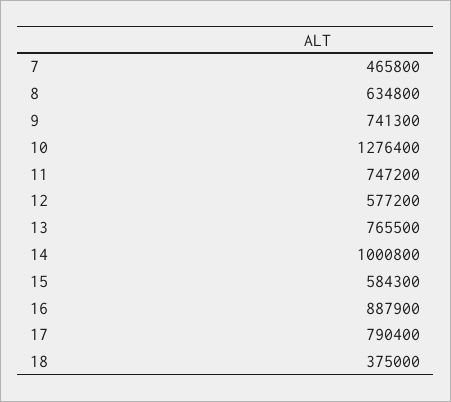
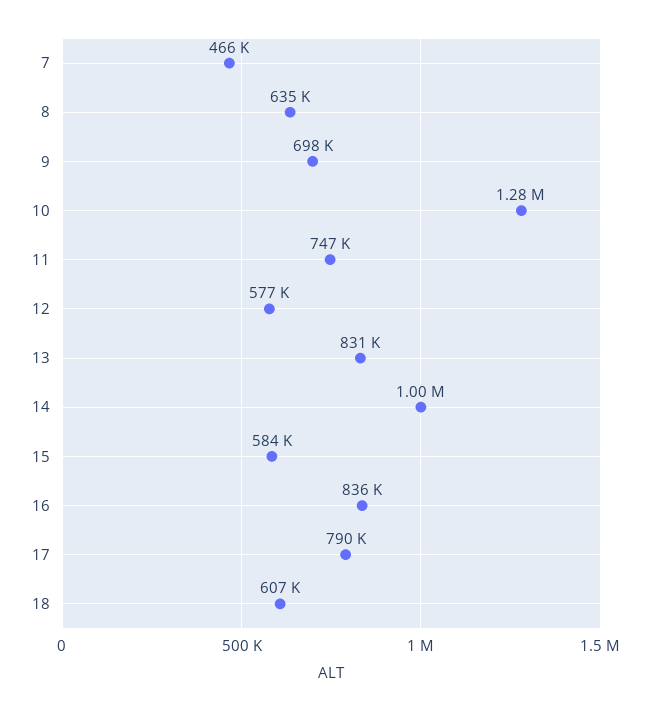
  {
    "7": 465800,
    "8": 634800,
-   "9": 741300,
+   "9": 698000,
    "10": 1276400,
    "11": 747200,
    "12": 577200,
-   "13": 765500,
+   "13": 831000,
    "14": 1000800,
    "15": 584300,
-   "16": 887900,
+   "16": 836000,
    "17": 790400,
-   "18": 375000
+   "18": 607000
  }

